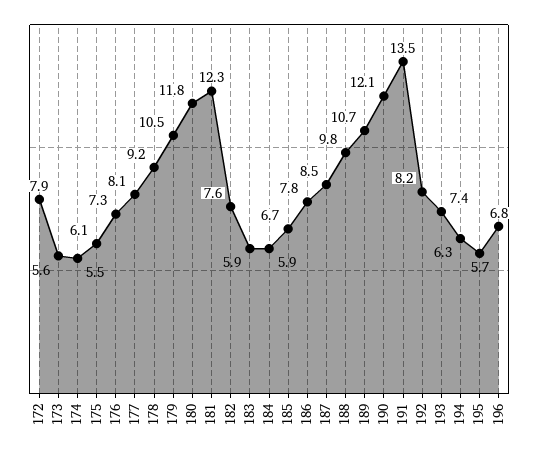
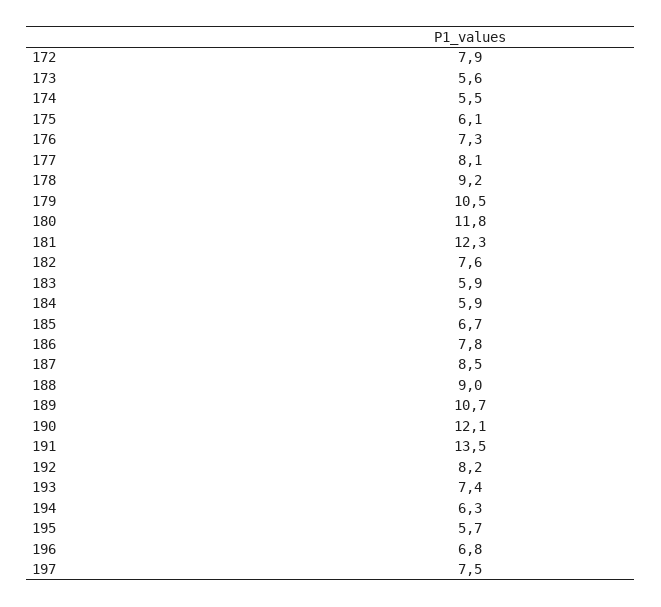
  {
    "172": 7.9,
    "173": 5.6,
    "174": 5.5,
    "175": 6.1,
    "176": 7.3,
    "177": 8.1,
    "178": 9.2,
    "179": 10.5,
    "180": 11.8,
    "181": 12.3,
    "182": 7.6,
    "183": 5.9,
    "184": 5.9,
    "185": 6.7,
    "186": 7.8,
    "187": 8.5,
-   "188": 9.8,
+   "188": 9,
    "189": 10.7,
    "190": 12.1,
    "191": 13.5,
    "192": 8.2,
    "193": 7.4,
    "194": 6.3,
    "195": 5.7,
-   "196": 6.8
+   "196": 6.8,
+   "197": 7.5
  }

